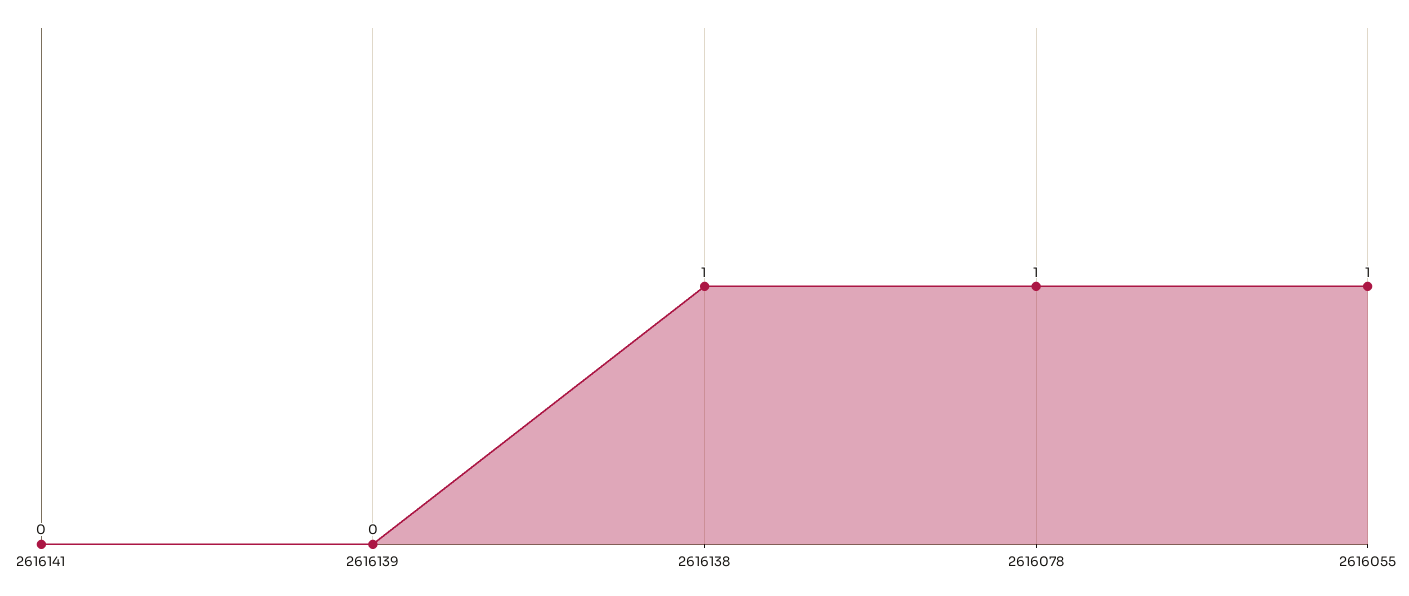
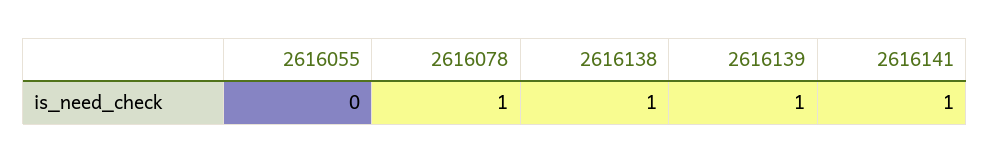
  {
-   "2616141": 0,
+   "2616141": 1,
-   "2616139": 0,
+   "2616139": 1,
    "2616138": 1,
    "2616078": 1,
-   "2616055": 1
+   "2616055": 0
  }

